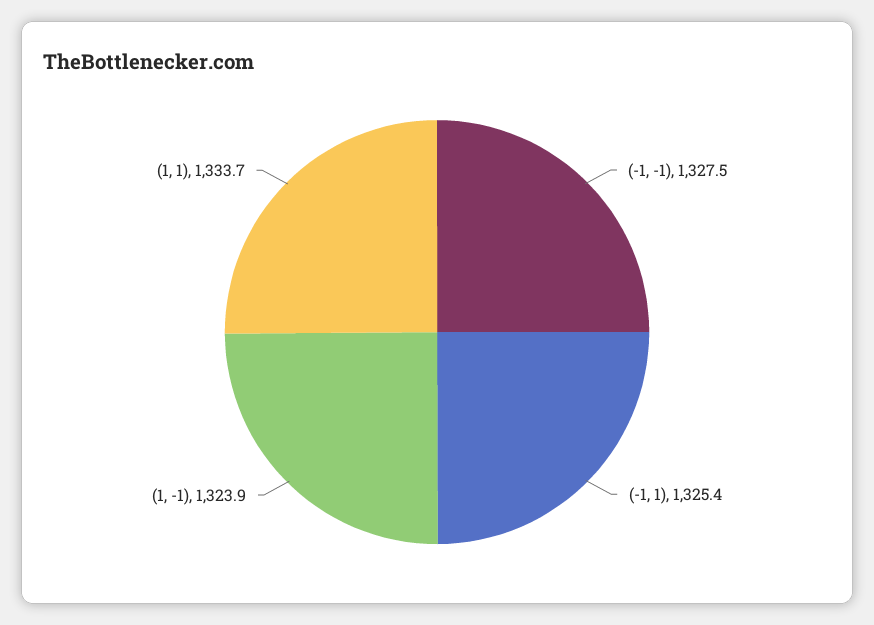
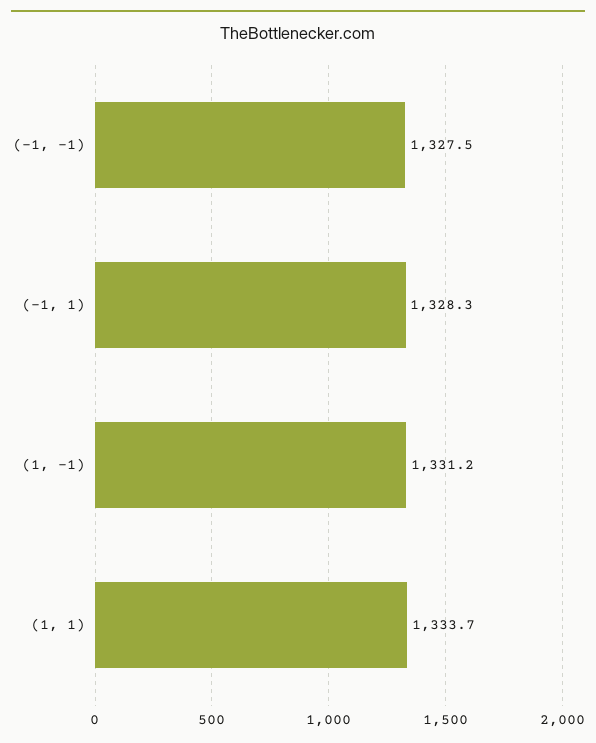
  {
    "(-1, -1)": 1327.5,
-   "(-1, 1)": 1325.4,
+   "(-1, 1)": 1328.3,
-   "(1, -1)": 1323.9,
+   "(1, -1)": 1331.2,
    "(1, 1)": 1333.7
  }

